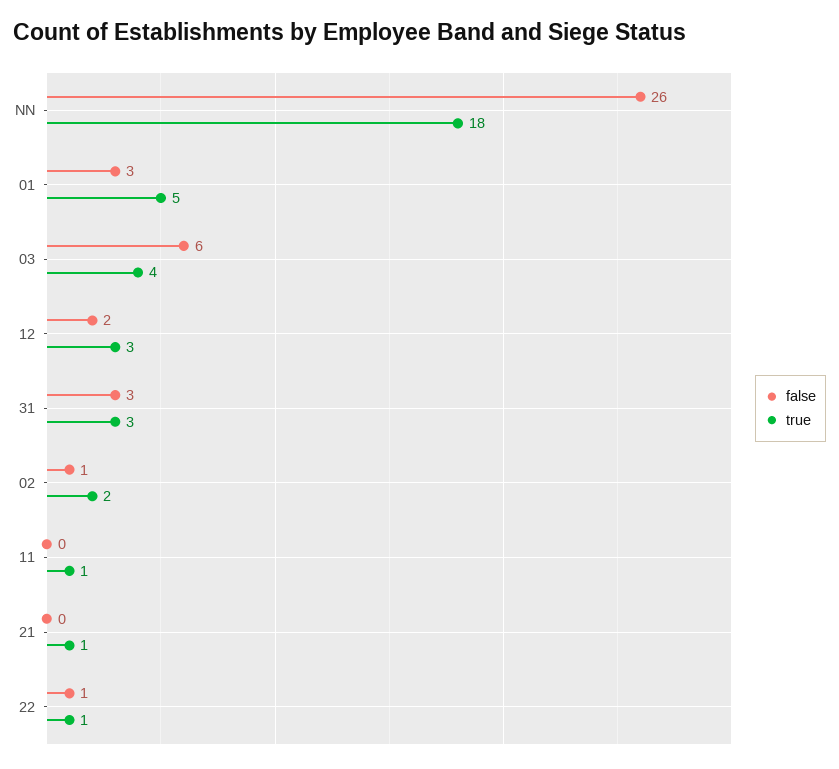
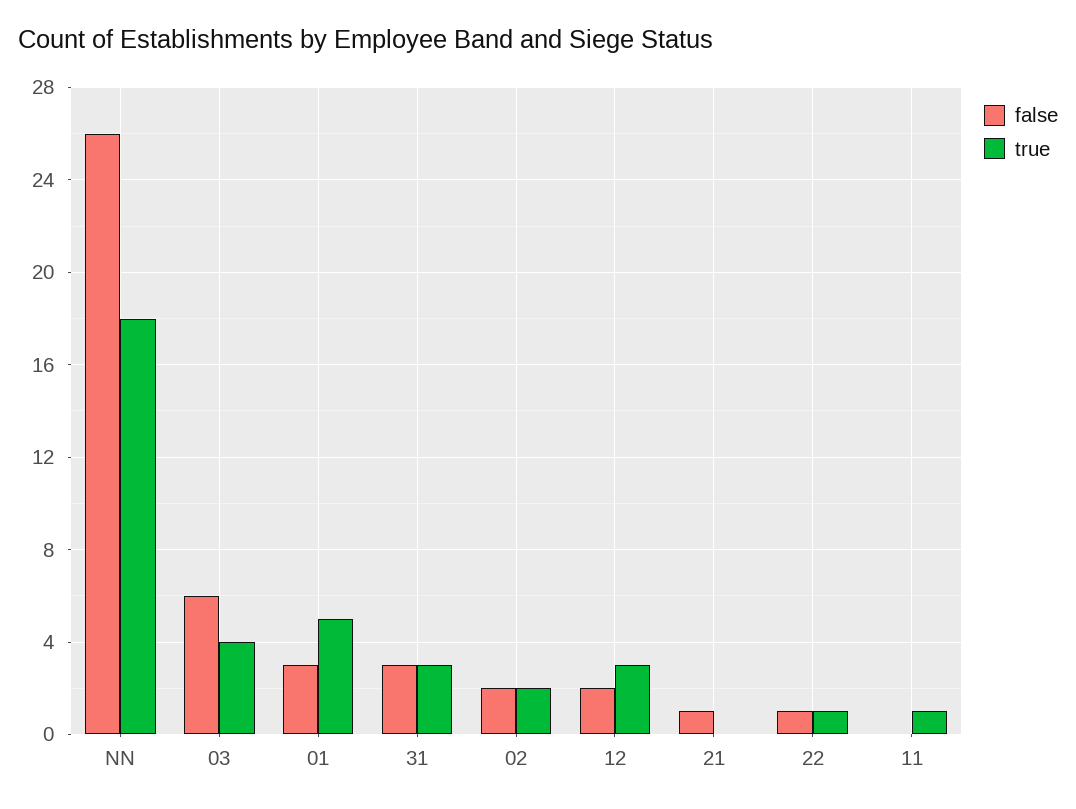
  {
    "false": {
      "NN": 26,
      "01": 3,
      "03": 6,
      "12": 2,
      "31": 3,
-     "02": 1,
+     "02": 2,
      "11": 0,
-     "21": 0,
+     "21": 1,
      "22": 1
    },
    "true": {
      "NN": 18,
      "01": 5,
      "03": 4,
      "12": 3,
      "31": 3,
      "02": 2,
      "11": 1,
-     "21": 1,
+     "21": 0,
      "22": 1
    }
  }

